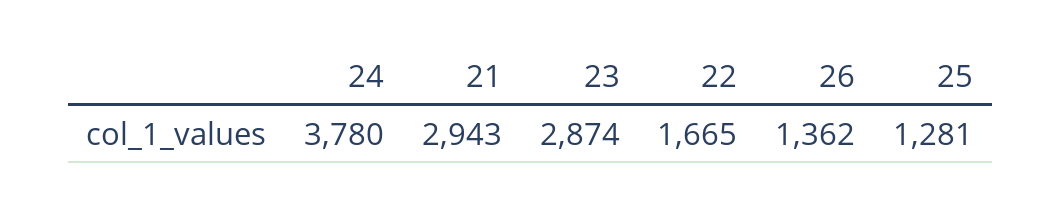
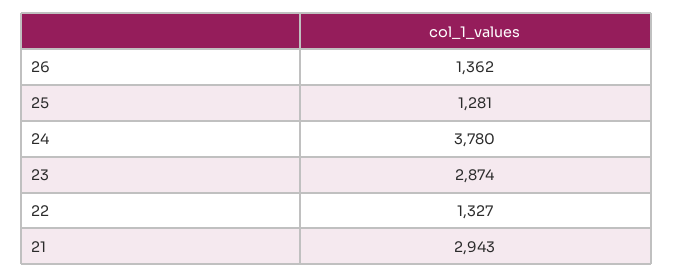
  {
    "24": 3780,
    "21": 2943,
    "23": 2874,
-   "22": 1665,
+   "22": 1327,
    "26": 1362,
    "25": 1281
  }

